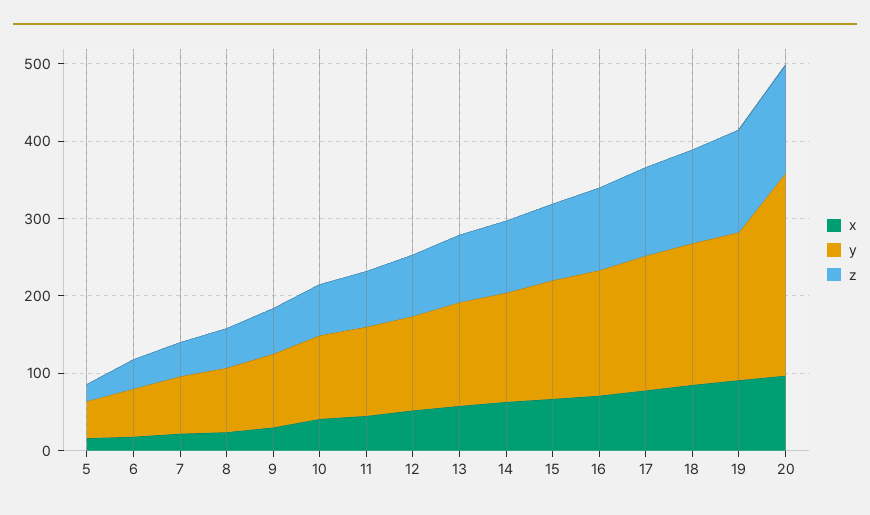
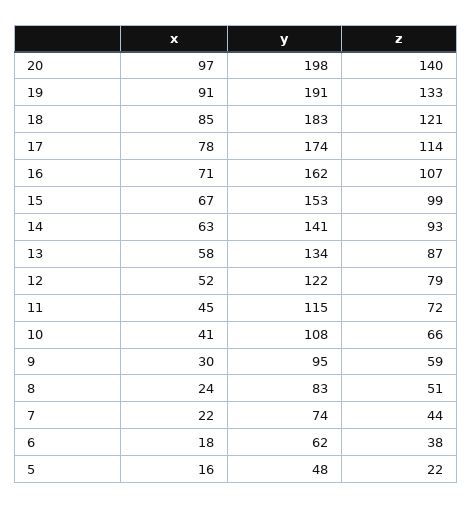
  {
    "x": {
      "5": 16,
      "6": 18,
      "7": 22,
      "8": 24,
      "9": 30,
      "10": 41,
      "11": 45,
      "12": 52,
      "13": 58,
      "14": 63,
      "15": 67,
      "16": 71,
      "17": 78,
      "18": 85,
      "19": 91,
      "20": 97
    },
    "y": {
      "5": 48,
      "6": 62,
      "7": 74,
      "8": 83,
      "9": 95,
      "10": 108,
      "11": 115,
      "12": 122,
      "13": 134,
      "14": 141,
      "15": 153,
      "16": 162,
      "17": 174,
      "18": 183,
      "19": 191,
-     "20": 260
+     "20": 198
    },
    "z": {
      "5": 22,
      "6": 38,
      "7": 44,
      "8": 51,
      "9": 59,
      "10": 66,
      "11": 72,
      "12": 79,
      "13": 87,
      "14": 93,
      "15": 99,
      "16": 107,
      "17": 114,
      "18": 121,
      "19": 133,
      "20": 140
    }
  }

